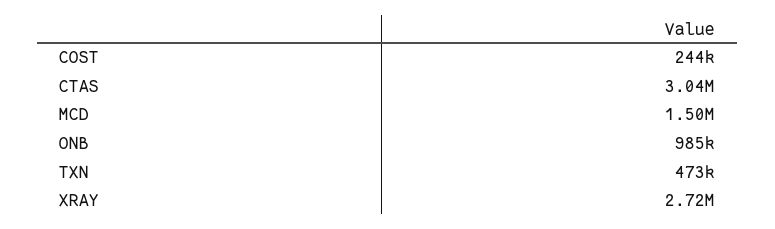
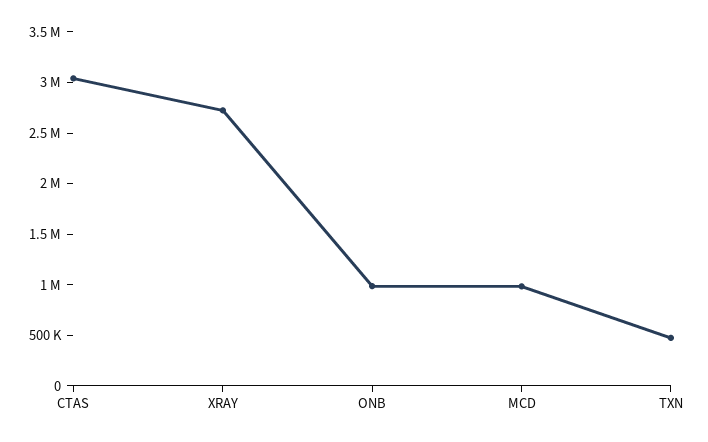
  {
-   "COST": 244000,
    "CTAS": 3040000,
-   "MCD": 1500000,
+   "MCD": 1000000,
    "ONB": 985000,
    "TXN": 473000,
    "XRAY": 2720000
  }

